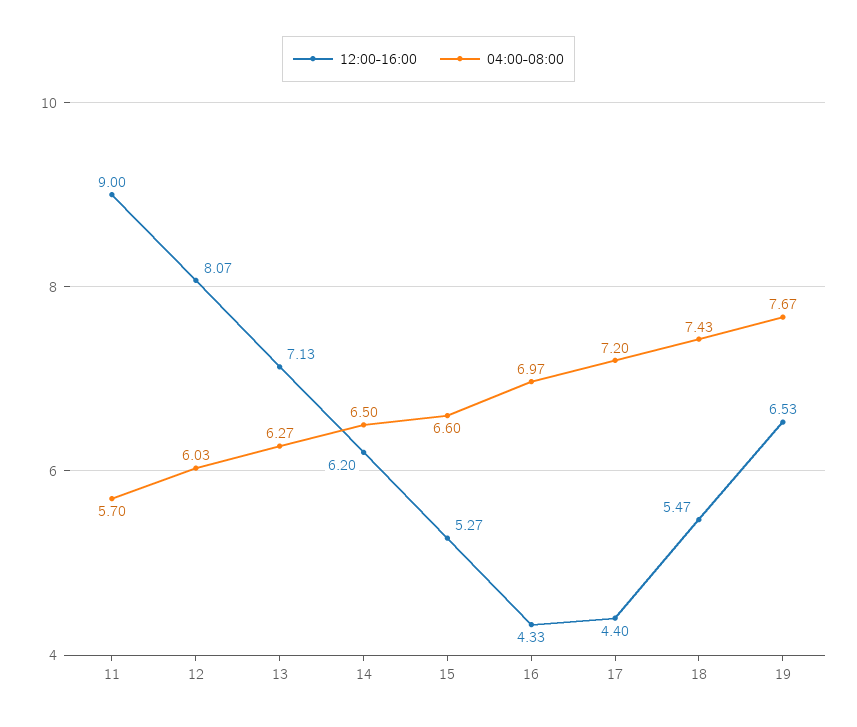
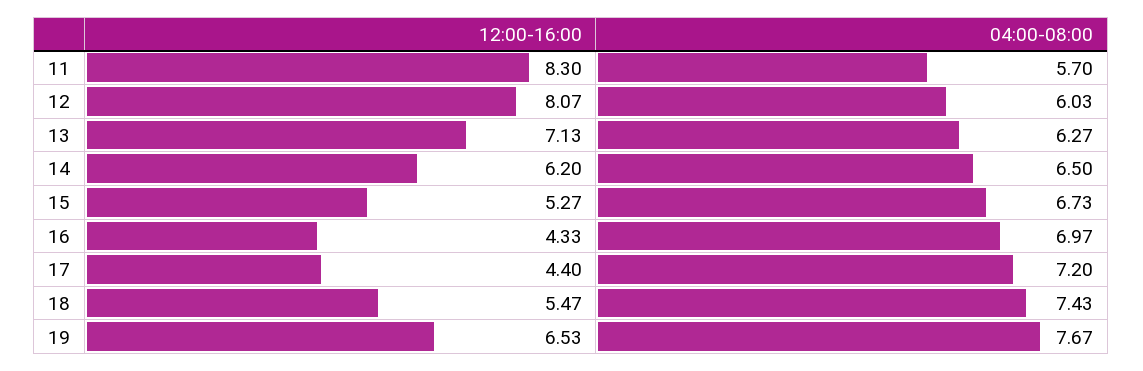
  {
    "12:00-16:00": {
-     "11": 9,
+     "11": 8.3,
      "12": 8.07,
      "13": 7.13,
      "14": 6.2,
      "15": 5.27,
      "16": 4.33,
      "17": 4.4,
      "18": 5.47,
      "19": 6.53
    },
    "04:00-08:00": {
      "11": 5.7,
      "12": 6.03,
      "13": 6.27,
      "14": 6.5,
-     "15": 6.6,
+     "15": 6.73,
      "16": 6.97,
      "17": 7.2,
      "18": 7.43,
      "19": 7.67
    }
  }

